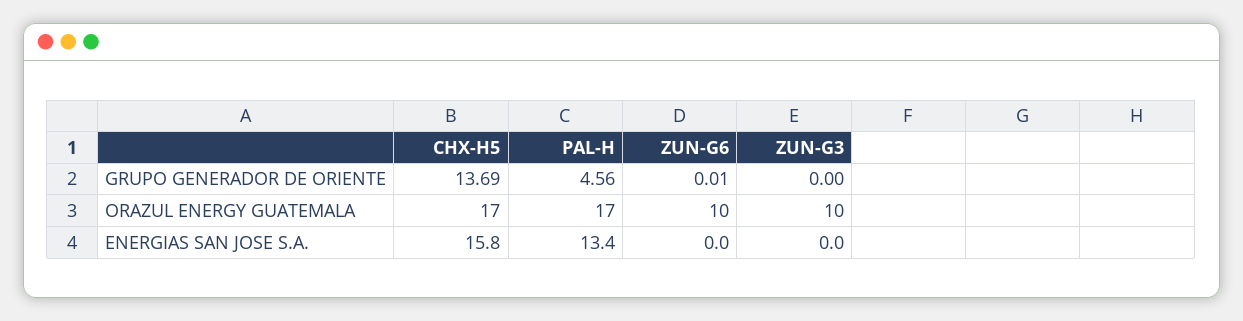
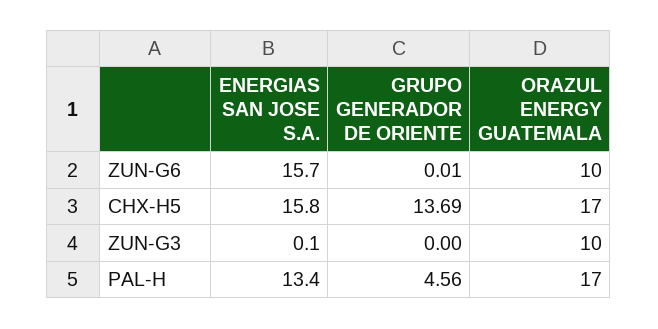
  {
    "CHX-H5": {
      "GRUPO GENERADOR DE ORIENTE": 13.69,
      "ORAZUL ENERGY GUATEMALA": 17,
      "ENERGIAS SAN JOSE S.A.": 15.8
    },
    "PAL-H": {
      "GRUPO GENERADOR DE ORIENTE": 4.56,
      "ORAZUL ENERGY GUATEMALA": 17,
      "ENERGIAS SAN JOSE S.A.": 13.4
    },
    "ZUN-G6": {
      "GRUPO GENERADOR DE ORIENTE": 0.01,
      "ORAZUL ENERGY GUATEMALA": 10,
-     "ENERGIAS SAN JOSE S.A.": 0
+     "ENERGIAS SAN JOSE S.A.": 15.7
    },
    "ZUN-G3": {
      "GRUPO GENERADOR DE ORIENTE": 0,
      "ORAZUL ENERGY GUATEMALA": 10,
-     "ENERGIAS SAN JOSE S.A.": 0
+     "ENERGIAS SAN JOSE S.A.": 0.1
    }
  }

